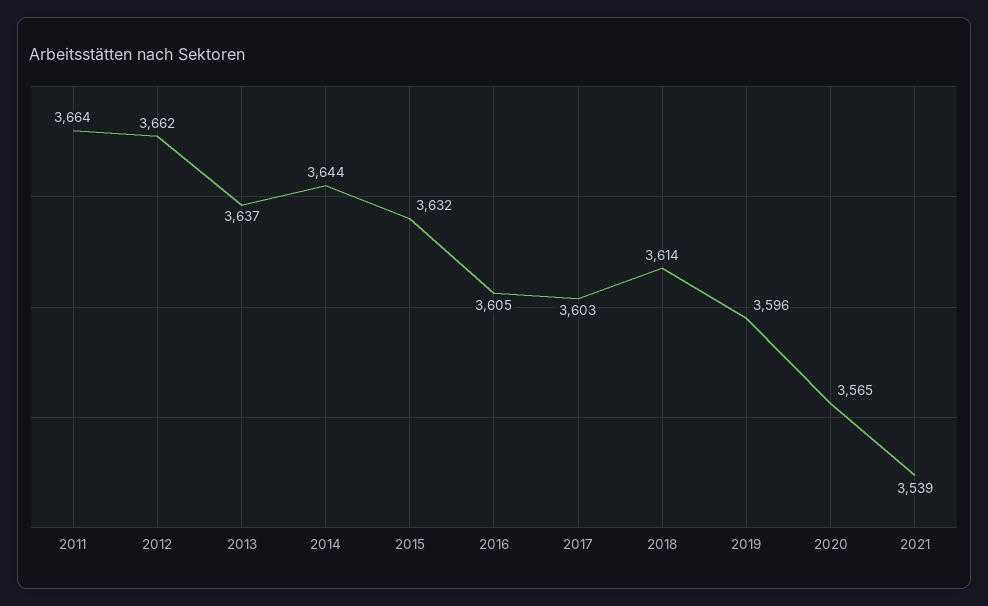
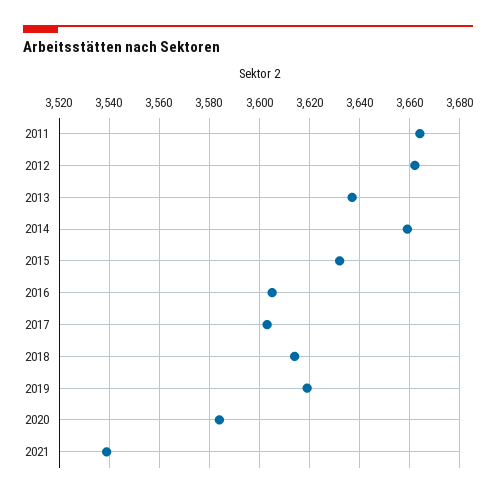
  {
    "2011": 3664,
    "2012": 3662,
    "2013": 3637,
-   "2014": 3644,
+   "2014": 3660,
    "2015": 3632,
    "2016": 3605,
    "2017": 3603,
    "2018": 3614,
-   "2019": 3596,
+   "2019": 3620,
-   "2020": 3565,
+   "2020": 3585,
    "2021": 3539
  }

